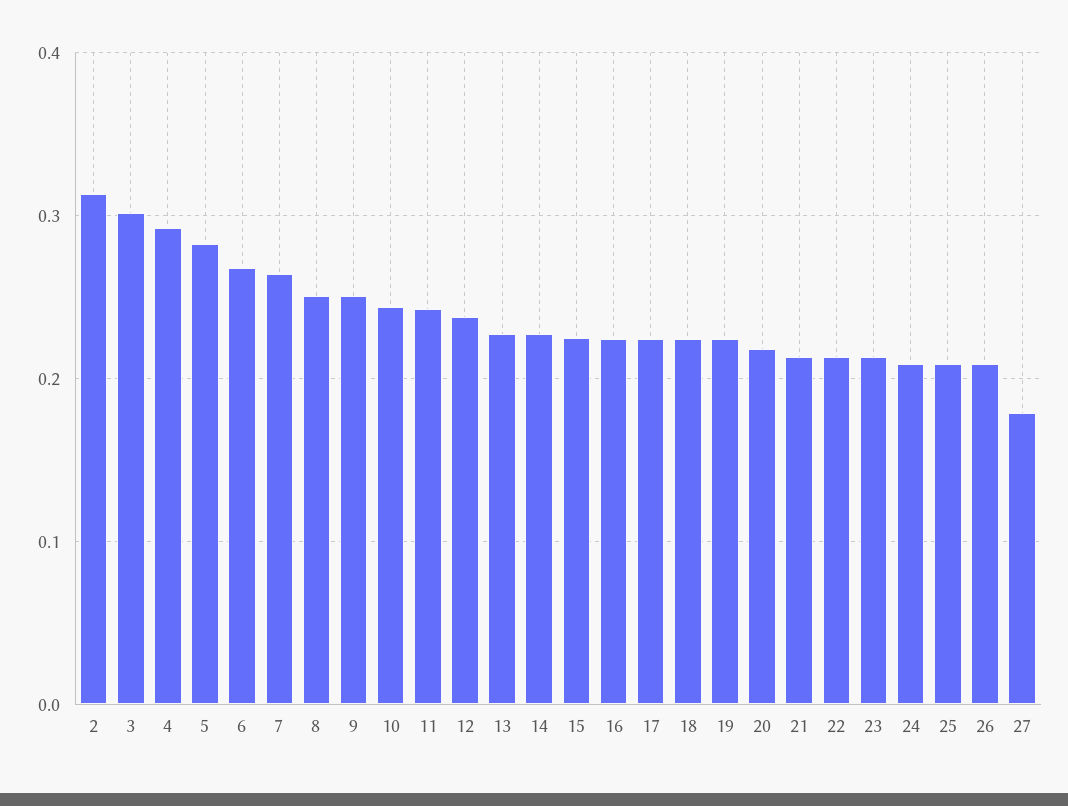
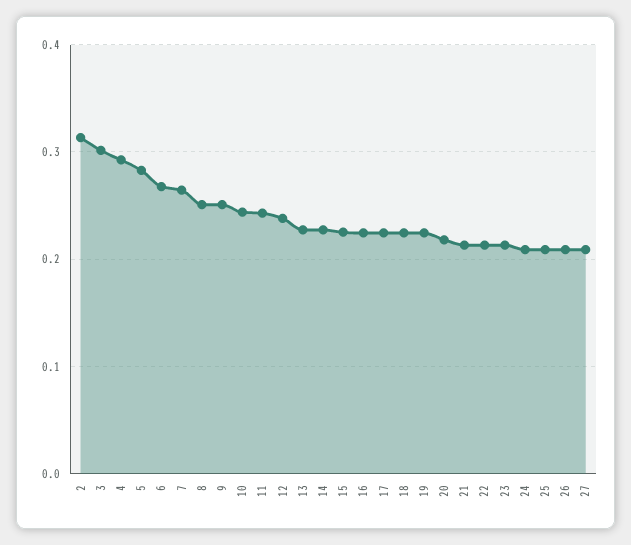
  {
    "2": 0.31,
    "3": 0.3,
    "4": 0.29,
    "5": 0.28,
    "6": 0.27,
    "7": 0.26,
    "8": 0.25,
    "9": 0.25,
    "10": 0.24,
    "11": 0.24,
    "12": 0.24,
    "13": 0.23,
    "14": 0.23,
    "15": 0.23,
    "16": 0.22,
    "17": 0.22,
    "18": 0.22,
    "19": 0.22,
    "20": 0.22,
    "21": 0.21,
    "22": 0.21,
    "23": 0.21,
    "24": 0.21,
    "25": 0.21,
    "26": 0.21,
-   "27": 0.18
+   "27": 0.21
  }

